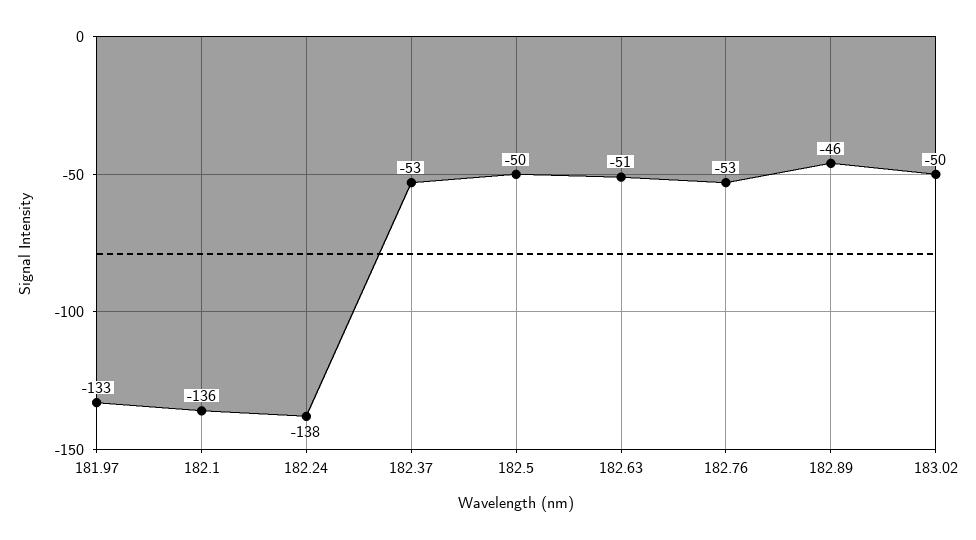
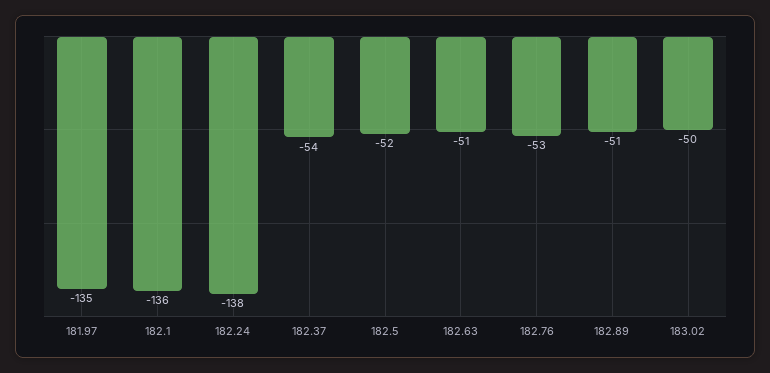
  {
-   "181.97": -133,
+   "181.97": -135,
    "182.1": -136,
    "182.24": -138,
-   "182.37": -53,
+   "182.37": -54,
-   "182.5": -50,
+   "182.5": -52,
    "182.63": -51,
    "182.76": -53,
-   "182.89": -46,
+   "182.89": -51,
    "183.02": -50
  }

